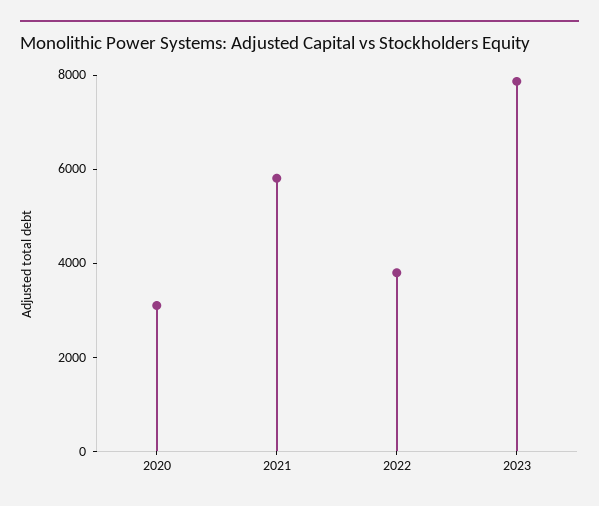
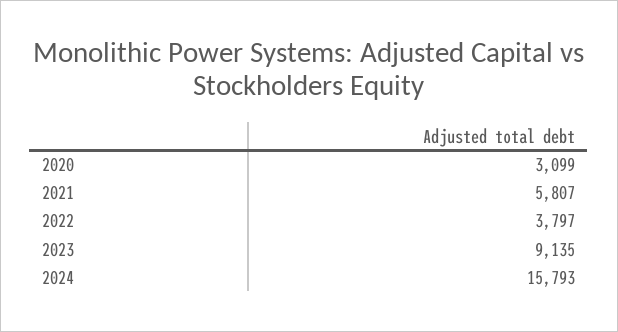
  {
    "2020": 3099,
    "2021": 5807,
    "2022": 3797,
-   "2023": 8000
+   "2023": 9135,
+   "2024": 15793
  }

